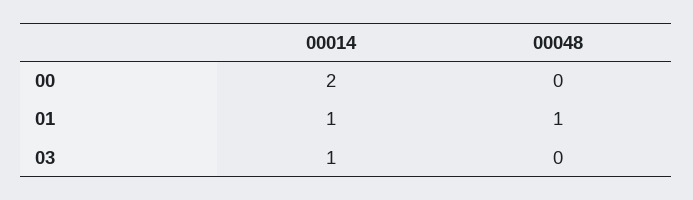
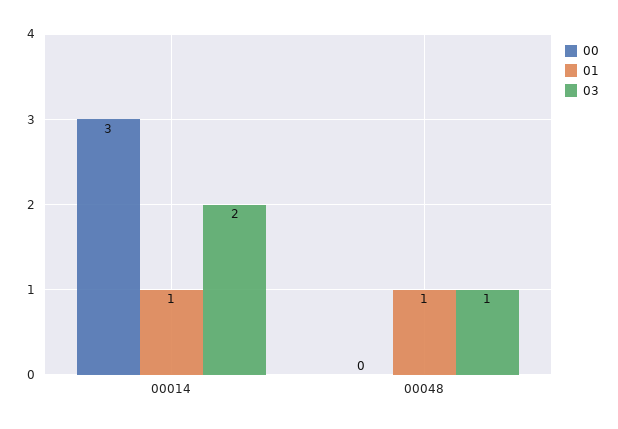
  {
    "00": {
-     "00014": 2,
+     "00014": 3,
      "00048": 0
    },
    "01": {
      "00014": 1,
      "00048": 1
    },
    "03": {
-     "00014": 1,
+     "00014": 2,
-     "00048": 0
+     "00048": 1
    }
  }

